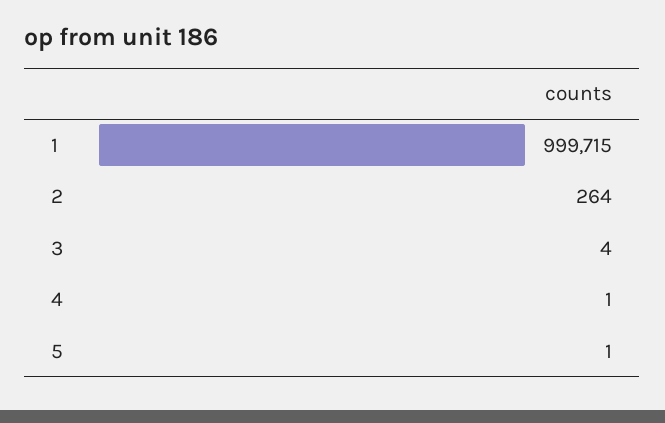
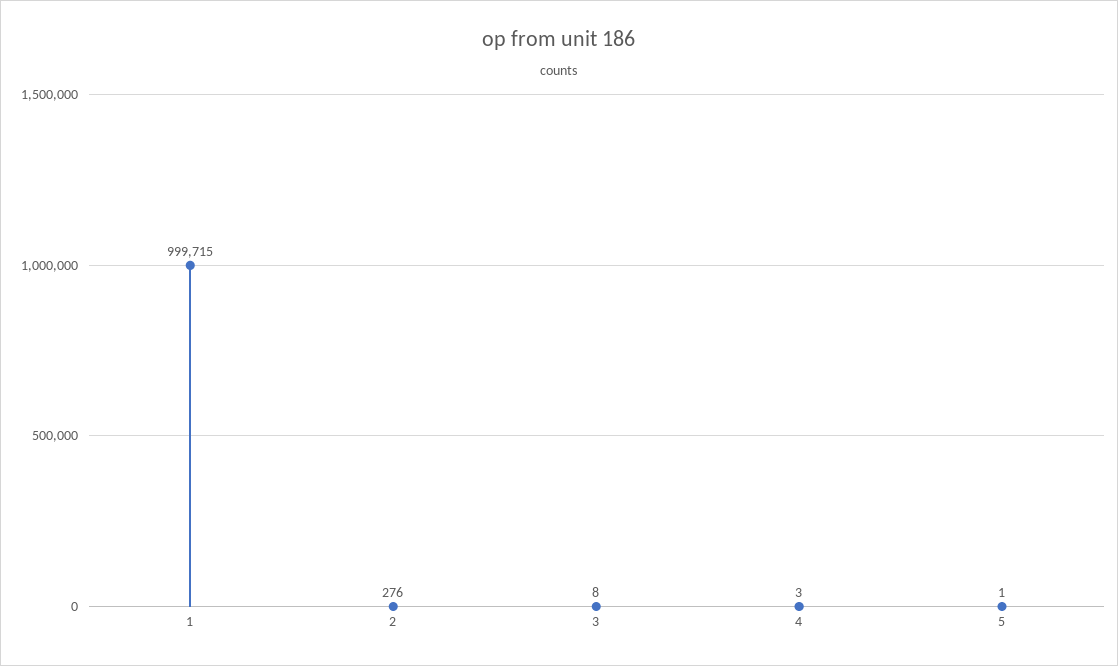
  {
    "1": 999715,
-   "2": 264,
+   "2": 276,
-   "3": 4,
+   "3": 8,
-   "4": 1,
+   "4": 3,
    "5": 1
  }

